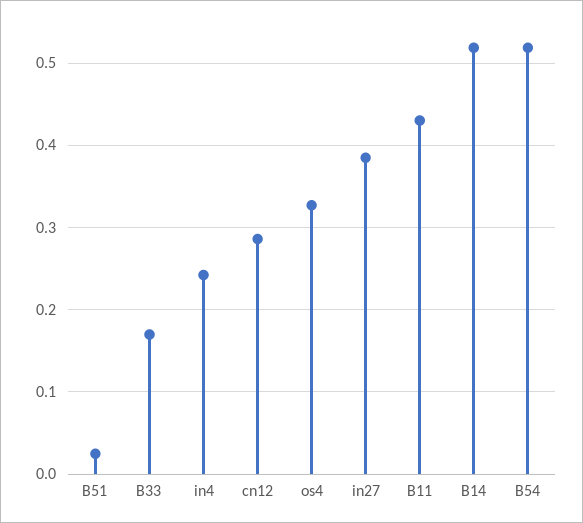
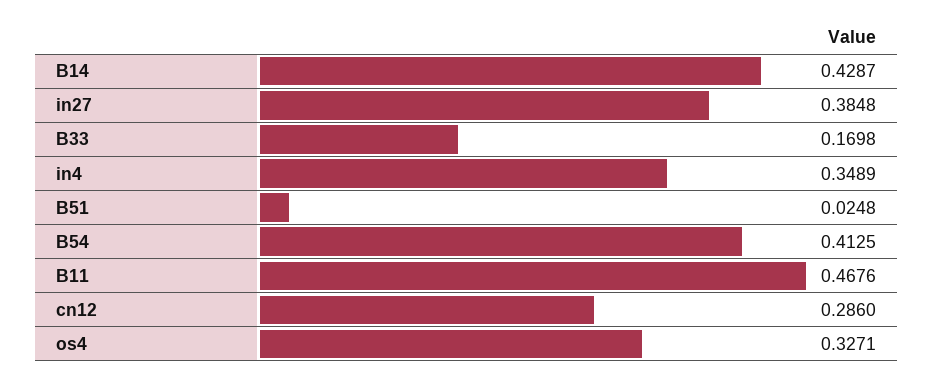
  {
    "B51": 0.0248,
    "B33": 0.1698,
-   "in4": 0.24,
+   "in4": 0.3489,
    "cn12": 0.286,
    "os4": 0.3271,
    "in27": 0.3848,
-   "B11": 0.43,
+   "B11": 0.4676,
-   "B14": 0.52,
+   "B14": 0.4287,
-   "B54": 0.52
+   "B54": 0.4125
  }

